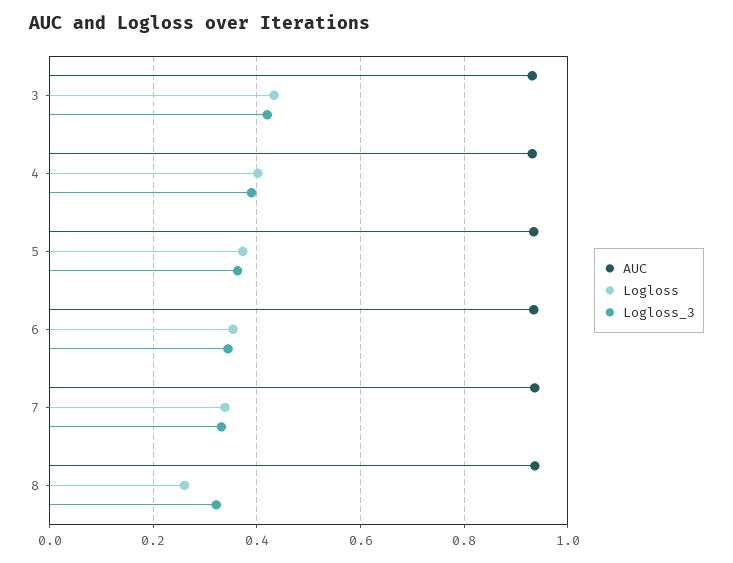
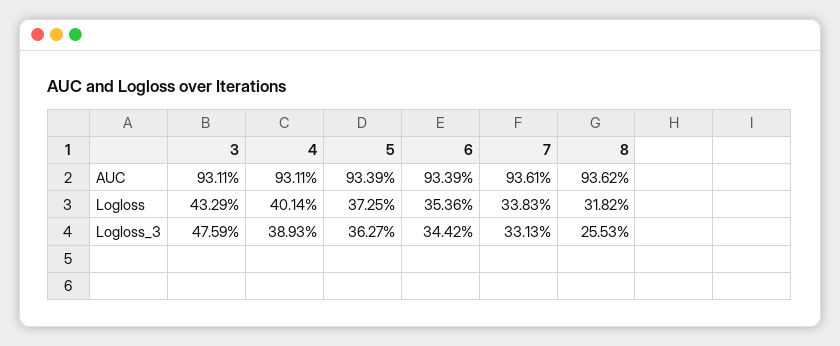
  {
    "AUC": {
      "3": 0.9311,
      "4": 0.9311,
      "5": 0.9339,
      "6": 0.9339,
      "7": 0.9361,
      "8": 0.9362
    },
    "Logloss": {
      "3": 0.4329,
      "4": 0.4014,
      "5": 0.3725,
      "6": 0.3536,
      "7": 0.3383,
-     "8": 0.26
+     "8": 0.3182
    },
    "Logloss_3": {
-     "3": 0.42,
+     "3": 0.4759,
      "4": 0.3893,
      "5": 0.3627,
      "6": 0.3442,
      "7": 0.3313,
-     "8": 0.32
+     "8": 0.2553
    }
  }

